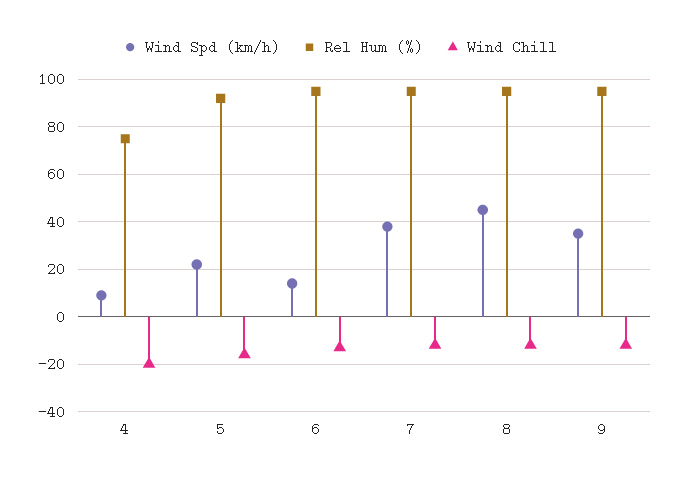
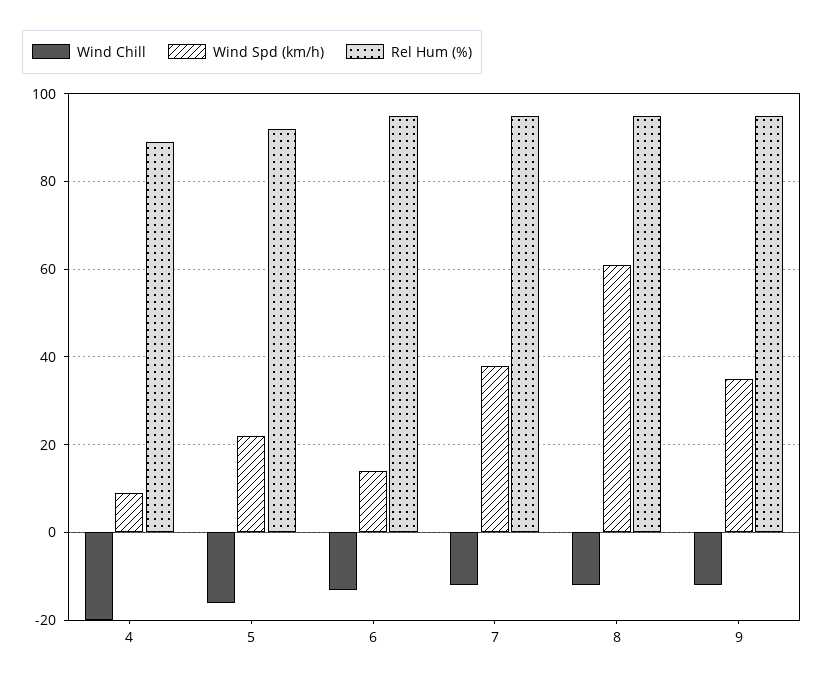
  {
    "Wind Spd (km/h)": {
      "4": 10,
      "5": 20,
      "6": 15,
      "7": 40,
-     "8": 45,
+     "8": 60,
      "9": 35
    },
    "Rel Hum (%)": {
-     "4": 75,
+     "4": 90,
      "5": 90,
      "6": 95,
      "7": 95,
      "8": 95,
      "9": 95
    },
    "Wind Chill": {
      "4": -20,
      "5": -15,
      "6": -15,
      "7": -10,
      "8": -10,
      "9": -10
    }
  }

